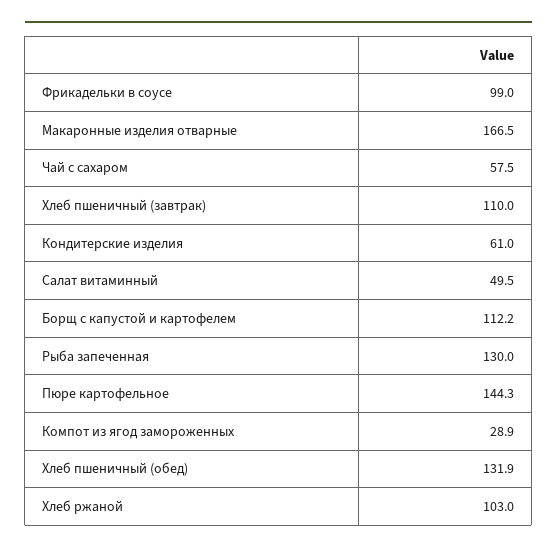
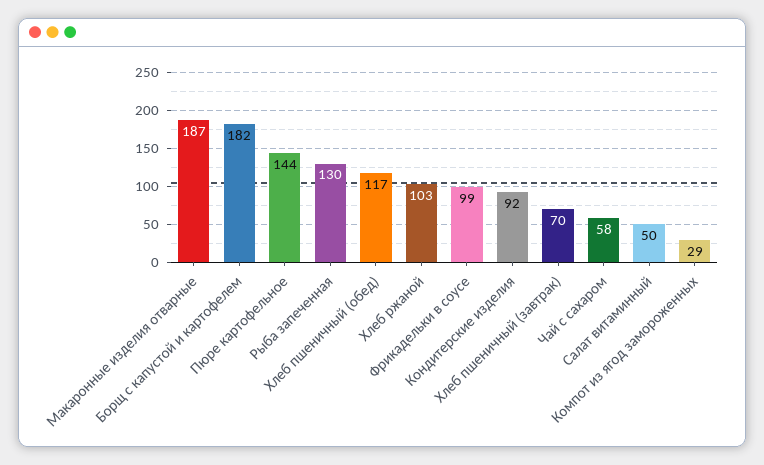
  {
    "Фрикадельки в соусе": 99,
-   "Макаронные изделия отварные": 166.5,
+   "Макаронные изделия отварные": 187,
    "Чай с сахаром": 57.5,
-   "Хлеб пшеничный (завтрак)": 110,
+   "Хлеб пшеничный (завтрак)": 70,
-   "Кондитерские изделия": 61,
+   "Кондитерские изделия": 92,
    "Салат витаминный": 49.5,
-   "Борщ с капустой и картофелем": 112.2,
+   "Борщ с капустой и картофелем": 182,
    "Рыба запеченная": 130,
    "Пюре картофельное": 144.3,
    "Компот из ягод замороженных": 28.9,
-   "Хлеб пшеничный (обед)": 131.9,
+   "Хлеб пшеничный (обед)": 117,
    "Хлеб ржаной": 103
  }

